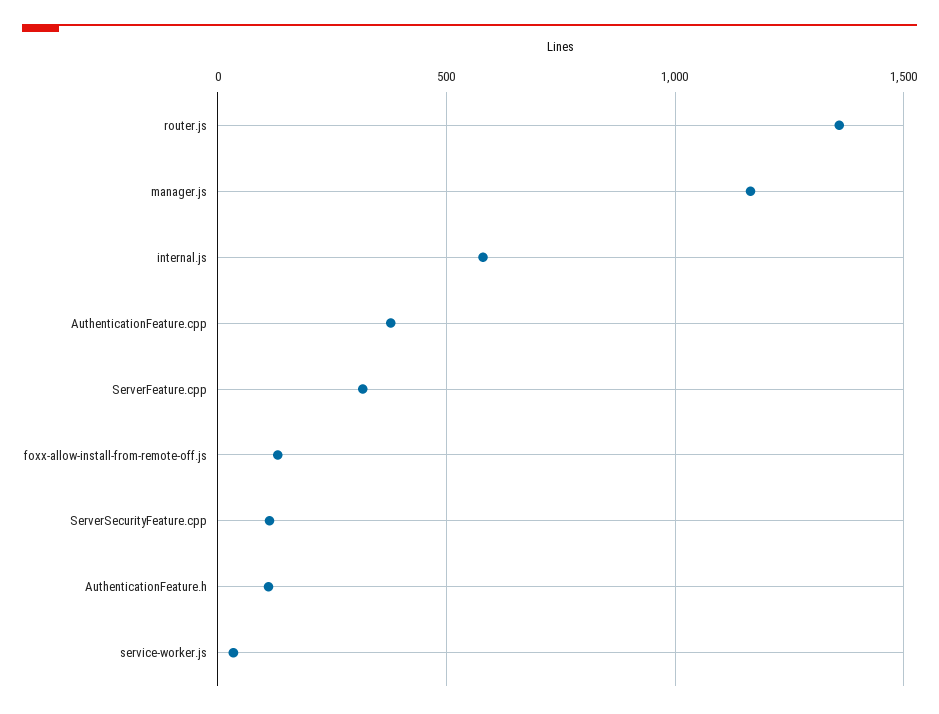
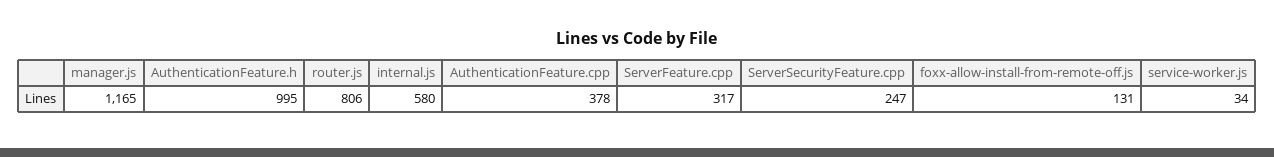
  {
-   "router.js": 1350,
+   "router.js": 806,
    "manager.js": 1165,
    "internal.js": 580,
    "AuthenticationFeature.cpp": 378,
    "ServerFeature.cpp": 317,
    "foxx-allow-install-from-remote-off.js": 131,
-   "ServerSecurityFeature.cpp": 100,
+   "ServerSecurityFeature.cpp": 247,
-   "AuthenticationFeature.h": 100,
+   "AuthenticationFeature.h": 995,
    "service-worker.js": 34
  }

